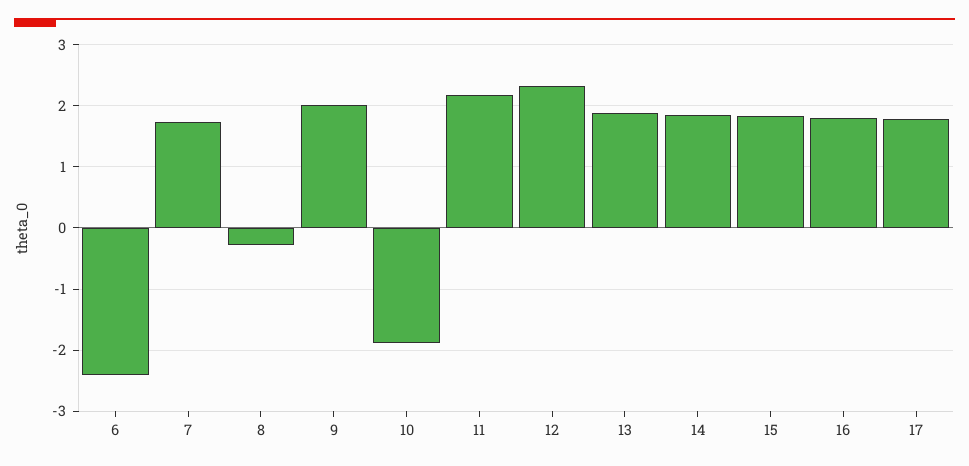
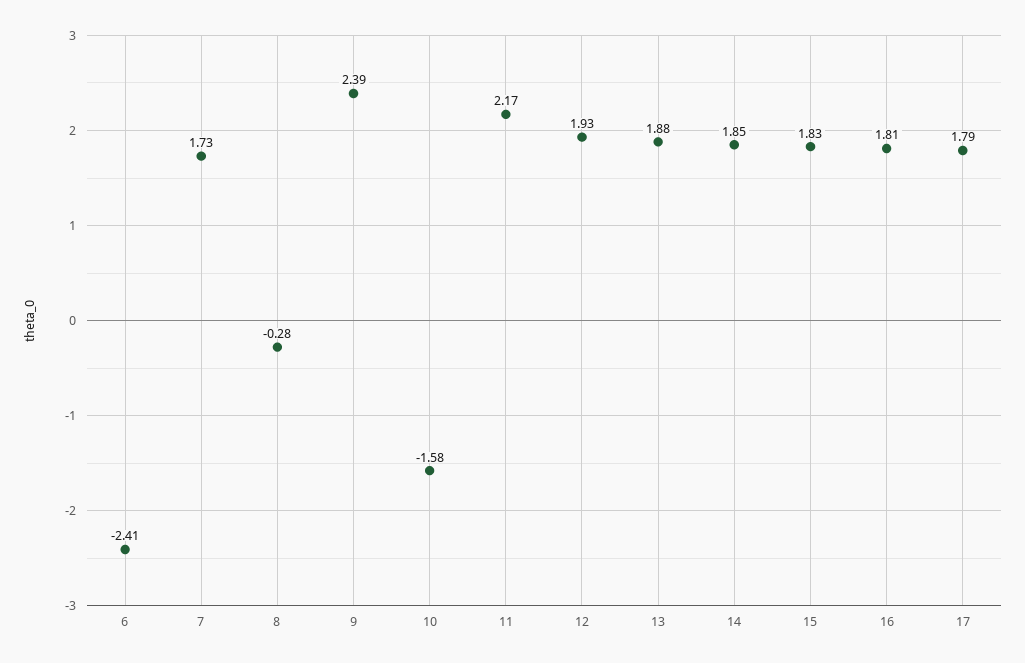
  {
    "6": -2.41,
    "7": 1.73,
    "8": -0.28,
-   "9": 2,
+   "9": 2.39,
-   "10": -1.9,
+   "10": -1.58,
    "11": 2.17,
-   "12": 2.3,
+   "12": 1.93,
    "13": 1.88,
    "14": 1.85,
    "15": 1.83,
    "16": 1.81,
    "17": 1.79
  }

